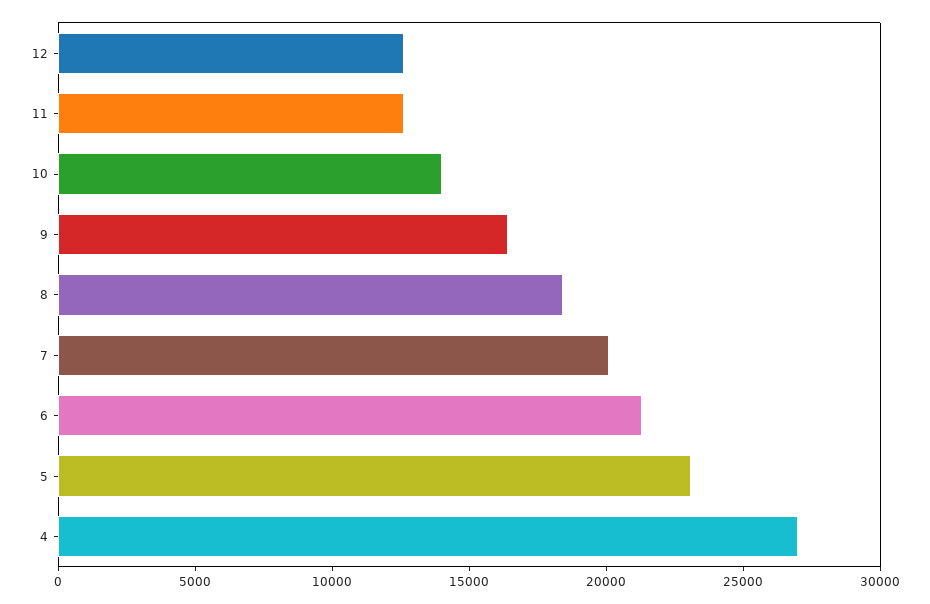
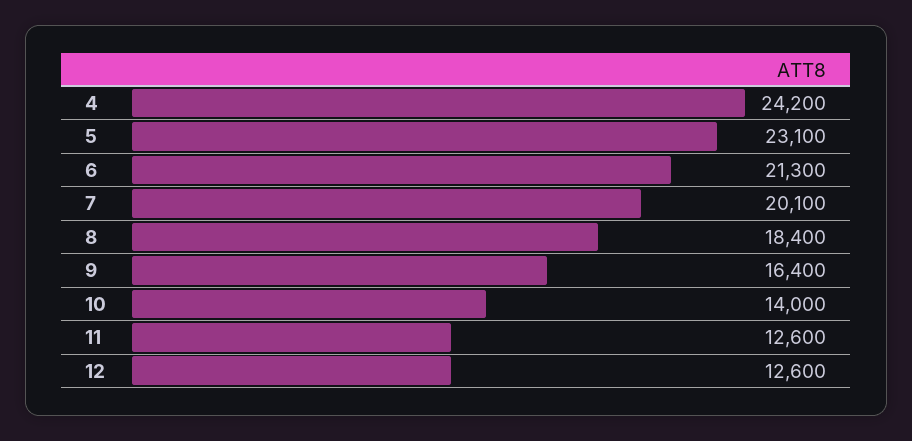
  {
    "12": 12600,
    "11": 12600,
    "10": 14000,
    "9": 16400,
    "8": 18400,
    "7": 20100,
    "6": 21300,
    "5": 23100,
-   "4": 27000
+   "4": 24200
  }

